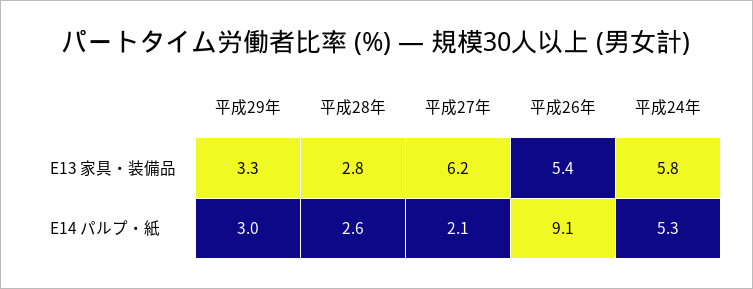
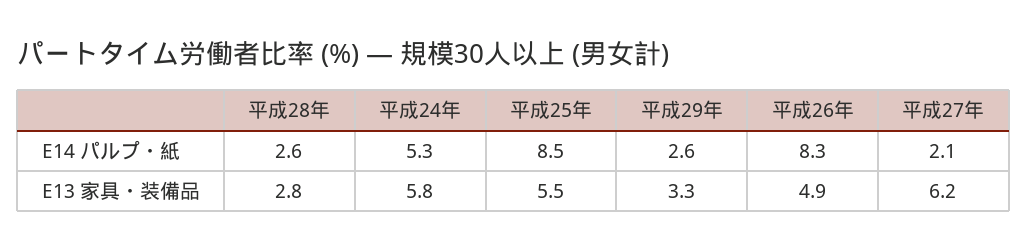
  {
    "平成29年": {
      "E13 家具・装備品": 3.3,
-     "E14 パルプ・紙": 3
+     "E14 パルプ・紙": 2.6
    },
    "平成28年": {
      "E13 家具・装備品": 2.8,
      "E14 パルプ・紙": 2.6
    },
    "平成27年": {
      "E13 家具・装備品": 6.2,
      "E14 パルプ・紙": 2.1
    },
    "平成26年": {
-     "E13 家具・装備品": 5.4,
+     "E13 家具・装備品": 4.9,
-     "E14 パルプ・紙": 9.1
+     "E14 パルプ・紙": 8.3
    },
    "平成24年": {
      "E13 家具・装備品": 5.8,
      "E14 パルプ・紙": 5.3
-   }
+   },
+   "平成25年": {
+     "E14 パルプ・紙": 8.5,
+     "E13 家具・装備品": 5.5
+   }
  }

